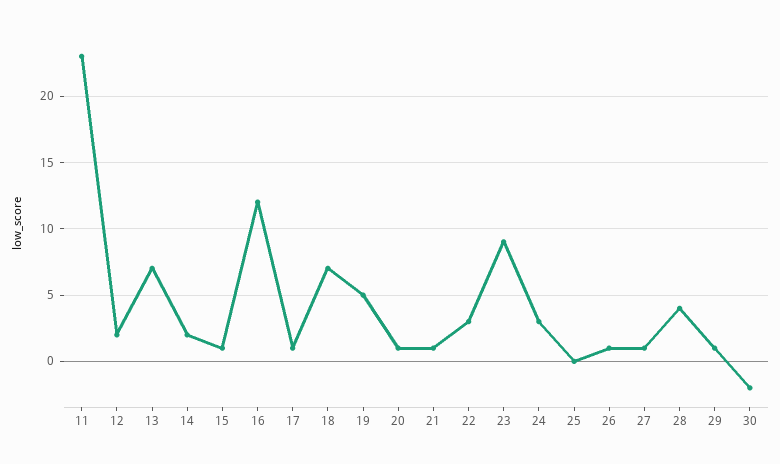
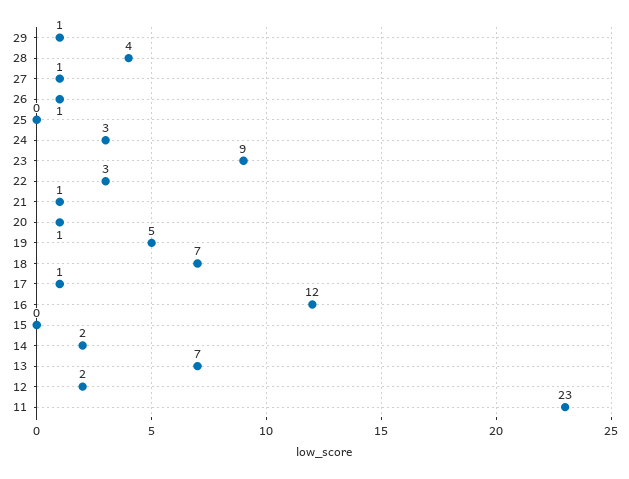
  {
    "11": 23,
    "12": 2,
    "13": 7,
    "14": 2,
-   "15": 1,
+   "15": 0,
    "16": 12,
    "17": 1,
    "18": 7,
    "19": 5,
    "20": 1,
    "21": 1,
    "22": 3,
    "23": 9,
    "24": 3,
    "25": 0,
    "26": 1,
    "27": 1,
    "28": 4,
-   "29": 1,
+   "29": 1
-   "30": -2
  }

